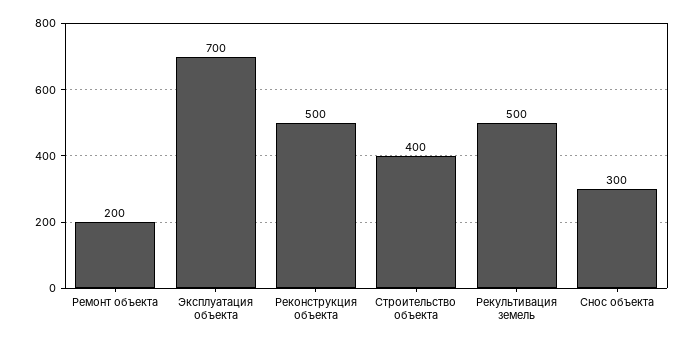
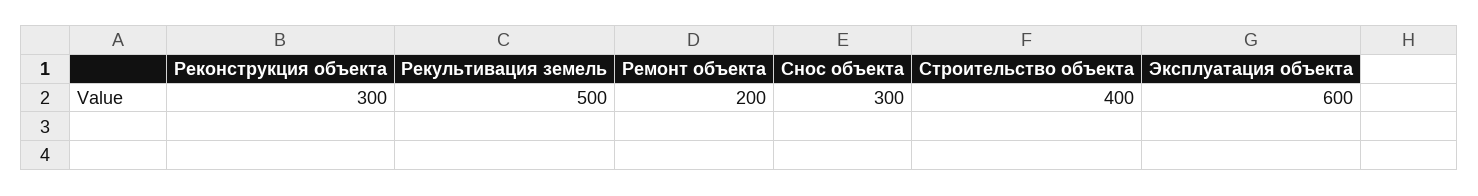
  {
    "Ремонт объекта": 200,
-   "Эксплуатация объекта": 700,
+   "Эксплуатация объекта": 600,
-   "Реконструкция объекта": 500,
+   "Реконструкция объекта": 300,
    "Строительство объекта": 400,
    "Рекультивация земель": 500,
    "Снос объекта": 300
  }

